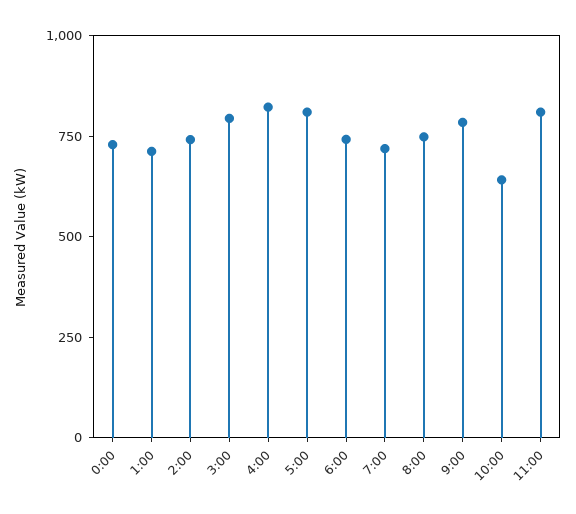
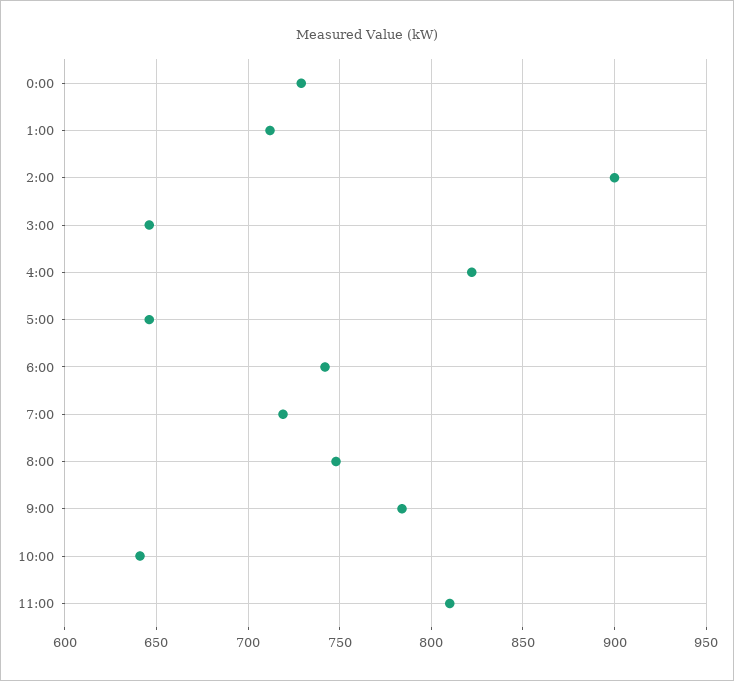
  {
    "0:00": 730,
    "1:00": 710,
-   "2:00": 750,
+   "2:00": 900,
-   "3:00": 800,
+   "3:00": 645,
    "4:00": 820,
-   "5:00": 800,
+   "5:00": 645,
    "6:00": 740,
    "7:00": 720,
    "8:00": 750,
    "9:00": 785,
    "10:00": 640,
    "11:00": 810
  }

